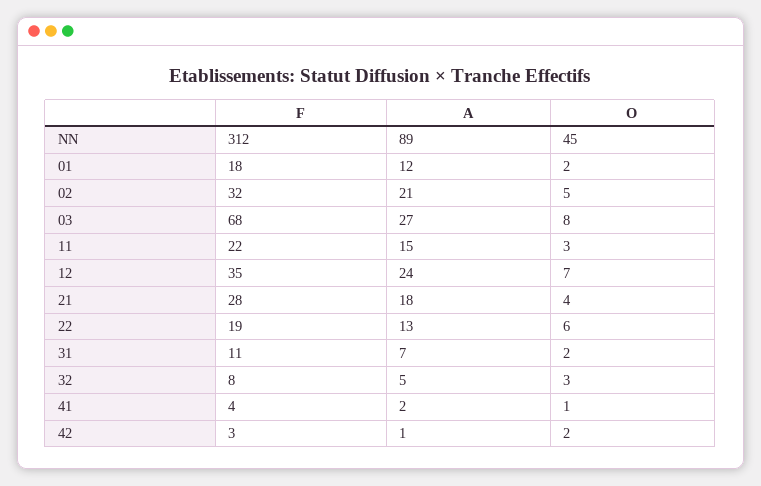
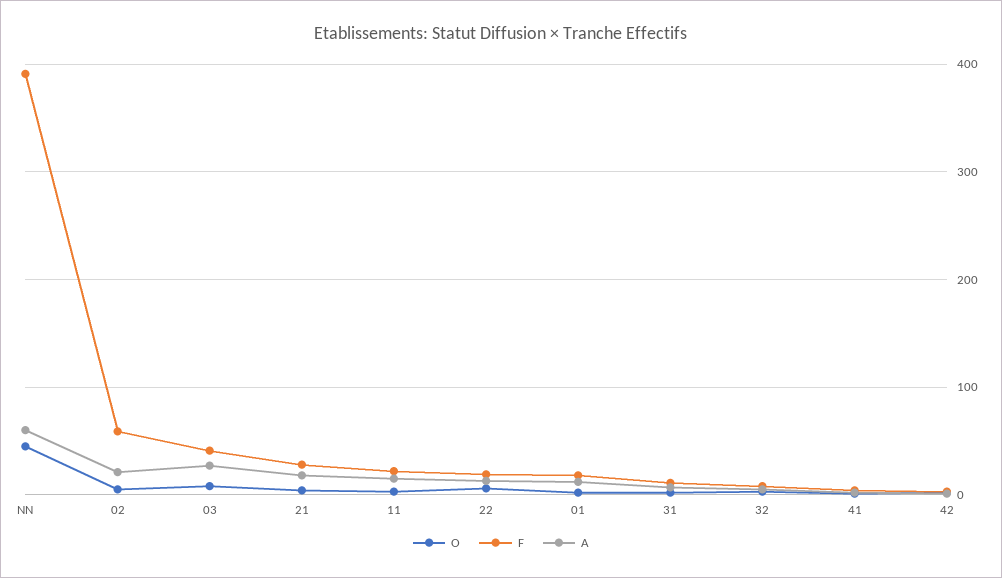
  {
    "F": {
-     "NN": 312,
+     "NN": 390,
      "01": 18,
-     "02": 32,
+     "02": 60,
-     "03": 68,
+     "03": 40,
      "11": 22,
-     "12": 35,
      "21": 28,
      "22": 19,
      "31": 11,
      "32": 8,
      "41": 4,
      "42": 3
    },
    "A": {
-     "NN": 89,
+     "NN": 60,
      "01": 12,
      "02": 21,
      "03": 27,
      "11": 15,
-     "12": 24,
      "21": 18,
      "22": 13,
      "31": 7,
      "32": 5,
      "41": 2,
      "42": 1
    },
    "O": {
      "NN": 45,
      "01": 2,
      "02": 5,
      "03": 8,
      "11": 3,
-     "12": 7,
      "21": 4,
      "22": 6,
      "31": 2,
      "32": 3,
      "41": 1,
      "42": 2
    }
  }

